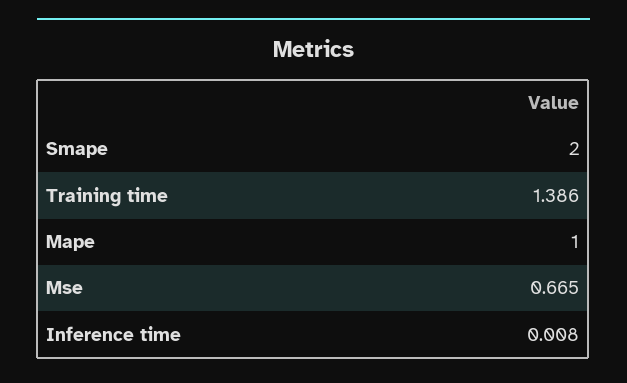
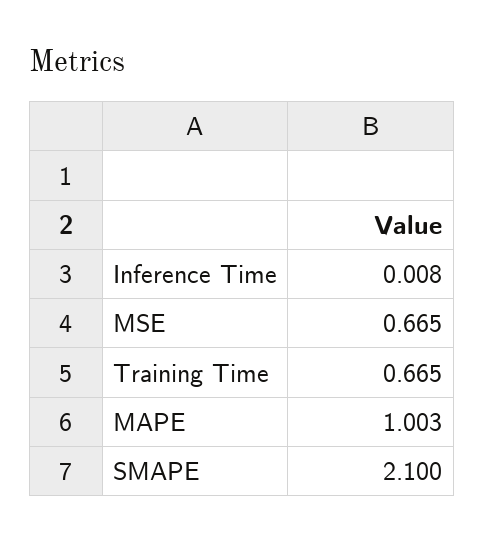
  {
-   "Smape": 2,
+   "Smape": 2.1,
-   "Training time": 1.386,
+   "Training time": 0.665,
-   "Mape": 1,
+   "Mape": 1.003,
    "Mse": 0.665,
    "Inference time": 0.008
  }

